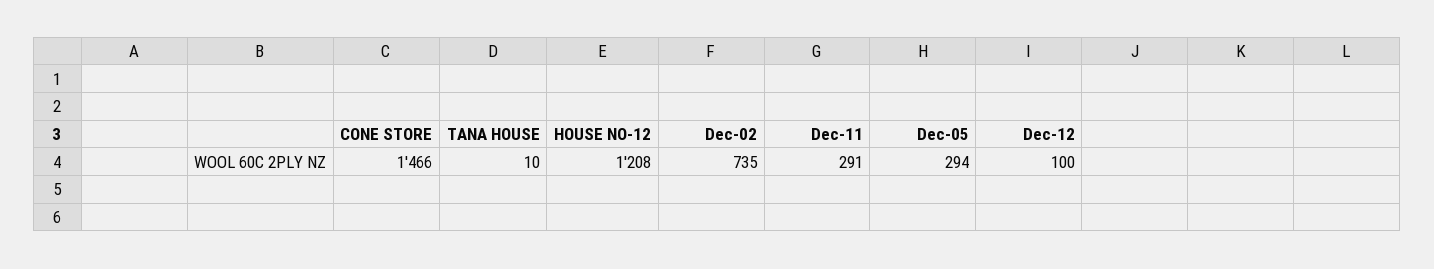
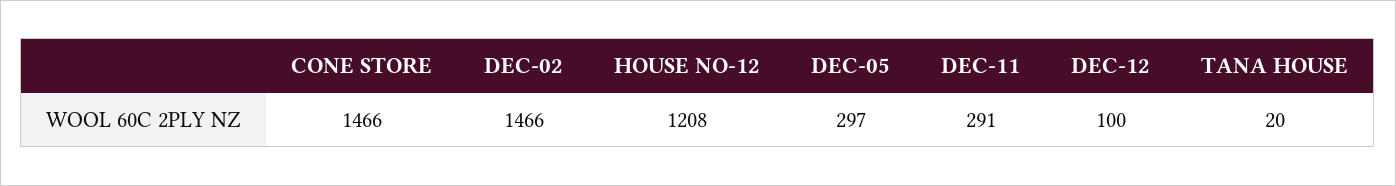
  {
    "CONE STORE": 1466,
-   "TANA HOUSE": 10,
+   "TANA HOUSE": 20,
    "HOUSE NO-12": 1208,
-   "Dec-02": 735,
+   "Dec-02": 1466,
    "Dec-11": 291,
-   "Dec-05": 294,
+   "Dec-05": 297,
    "Dec-12": 100
  }

